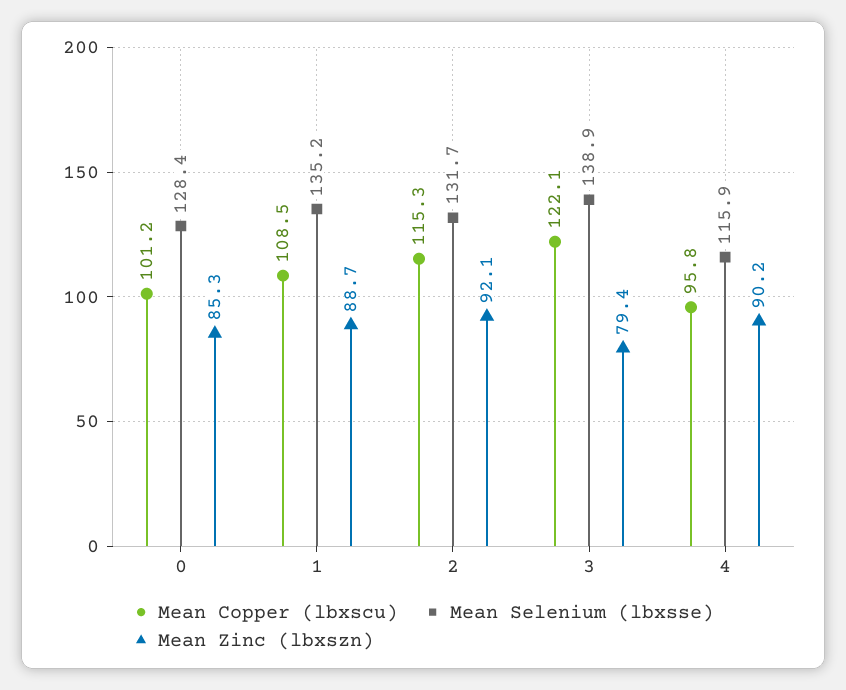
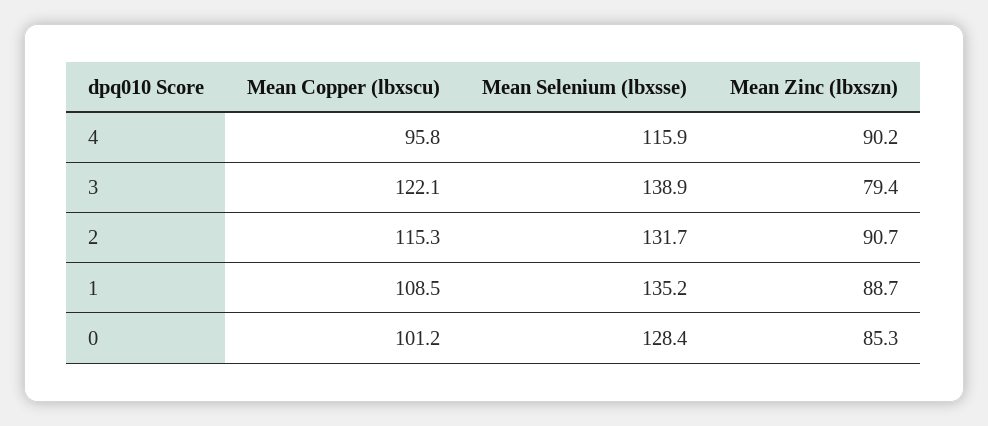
  {
    "Mean Copper (lbxscu)": {
      "0": 101.2,
      "1": 108.5,
      "2": 115.3,
      "3": 122.1,
      "4": 95.8
    },
    "Mean Selenium (lbxsse)": {
      "0": 128.4,
      "1": 135.2,
      "2": 131.7,
      "3": 138.9,
      "4": 115.9
    },
    "Mean Zinc (lbxszn)": {
      "0": 85.3,
      "1": 88.7,
-     "2": 92.1,
+     "2": 90.7,
      "3": 79.4,
      "4": 90.2
    }
  }

